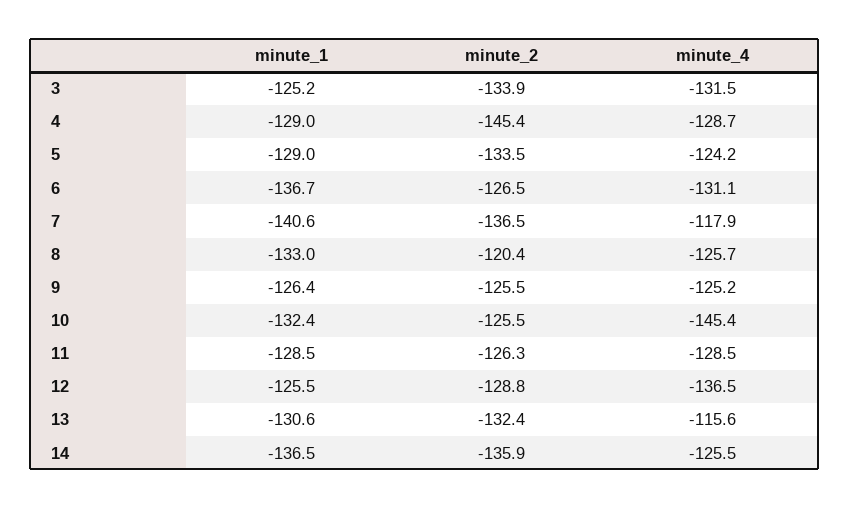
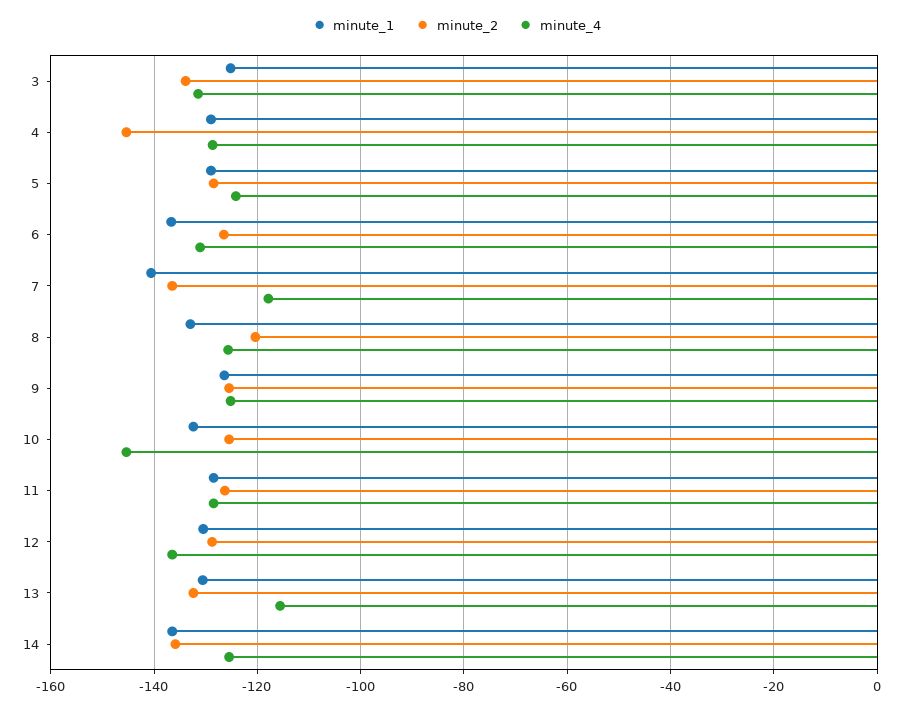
  {
    "minute_1": {
      "3": -125.2,
      "4": -129,
      "5": -129,
      "6": -136.7,
      "7": -140.6,
      "8": -133,
      "9": -126.4,
      "10": -132.4,
      "11": -128.5,
-     "12": -125.5,
+     "12": -130,
      "13": -130.6,
      "14": -136.5
    },
    "minute_2": {
      "3": -133.9,
      "4": -145.4,
-     "5": -133.5,
+     "5": -128,
      "6": -126.5,
      "7": -136.5,
      "8": -120.4,
      "9": -125.5,
      "10": -125.5,
      "11": -126.3,
      "12": -128.8,
      "13": -132.4,
      "14": -135.9
    },
    "minute_4": {
      "3": -131.5,
      "4": -128.7,
      "5": -124.2,
      "6": -131.1,
      "7": -117.9,
      "8": -125.7,
      "9": -125.2,
      "10": -145.4,
      "11": -128.5,
      "12": -136.5,
      "13": -115.6,
      "14": -125.5
    }
  }

